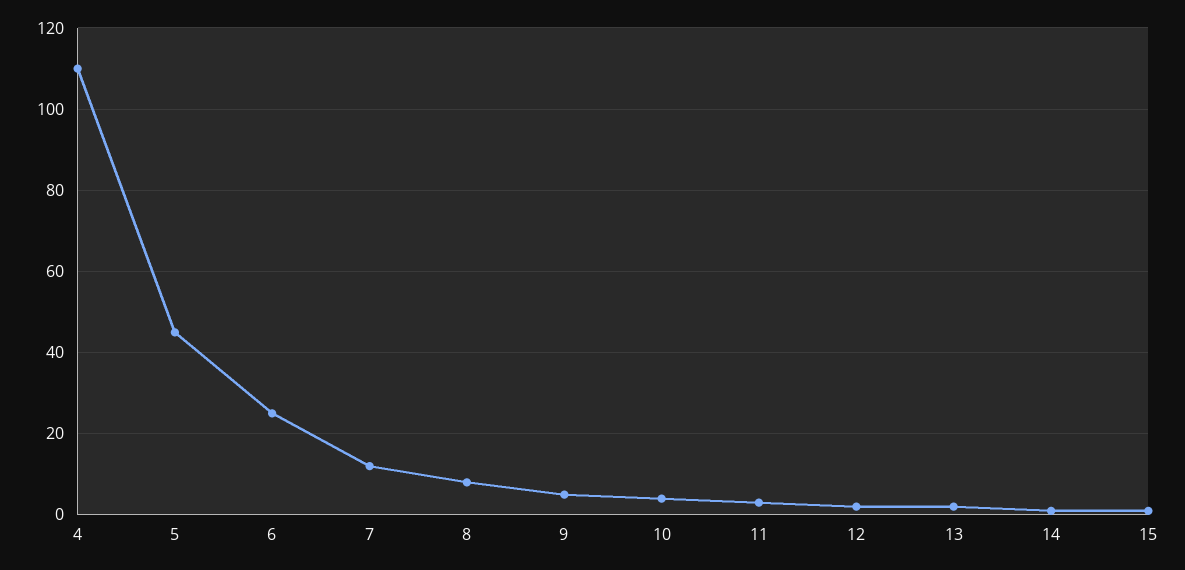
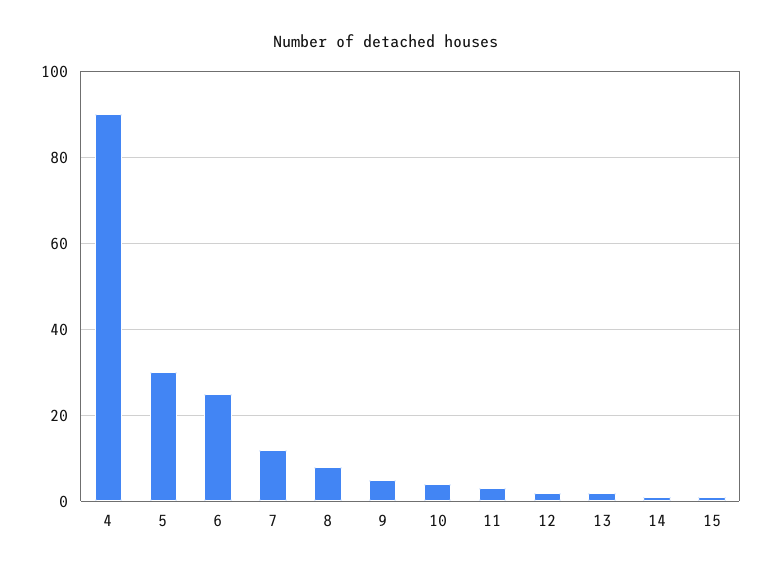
  {
-   "4": 110,
+   "4": 90,
-   "5": 45,
+   "5": 30,
    "6": 25,
    "7": 10,
    "8": 10,
    "9": 5,
    "10": 5,
    "11": 5,
    "12": 0,
    "13": 0,
    "14": 0,
    "15": 0
  }

